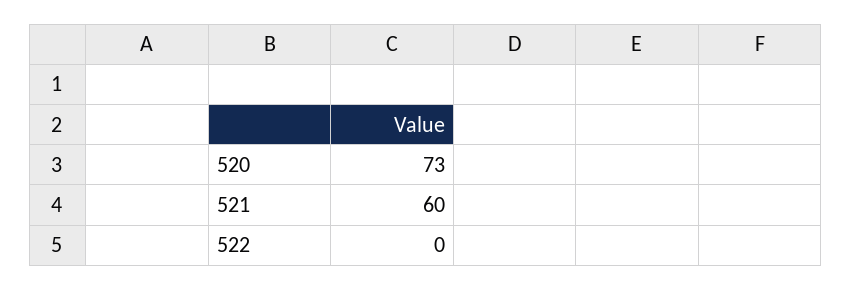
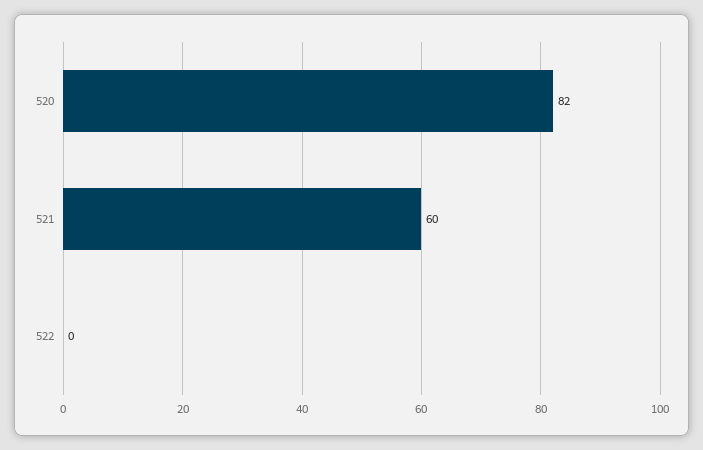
  {
-   "520": 73,
+   "520": 82,
    "521": 60,
    "522": 0
  }

